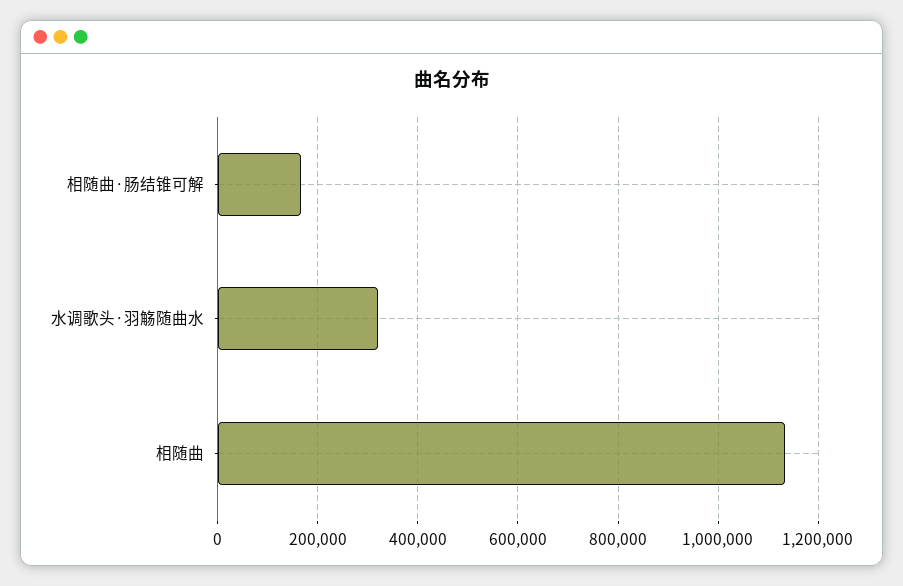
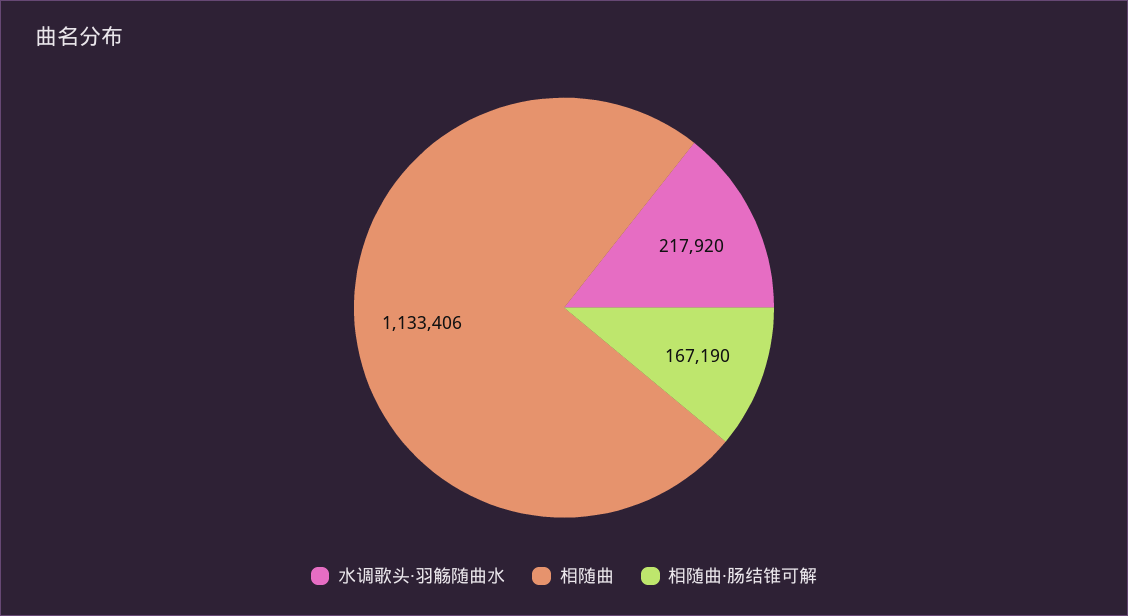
  {
    "相随曲·肠结锥可解": 167190,
-   "水调歌头·羽觞随曲水": 320000,
+   "水调歌头·羽觞随曲水": 217920,
    "相随曲": 1133406
  }

